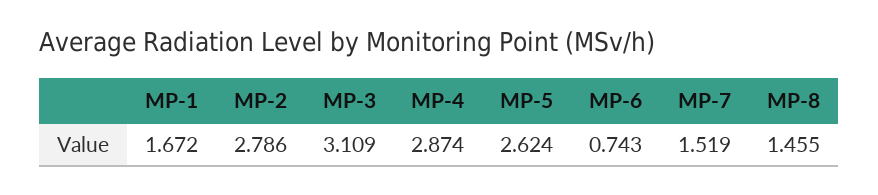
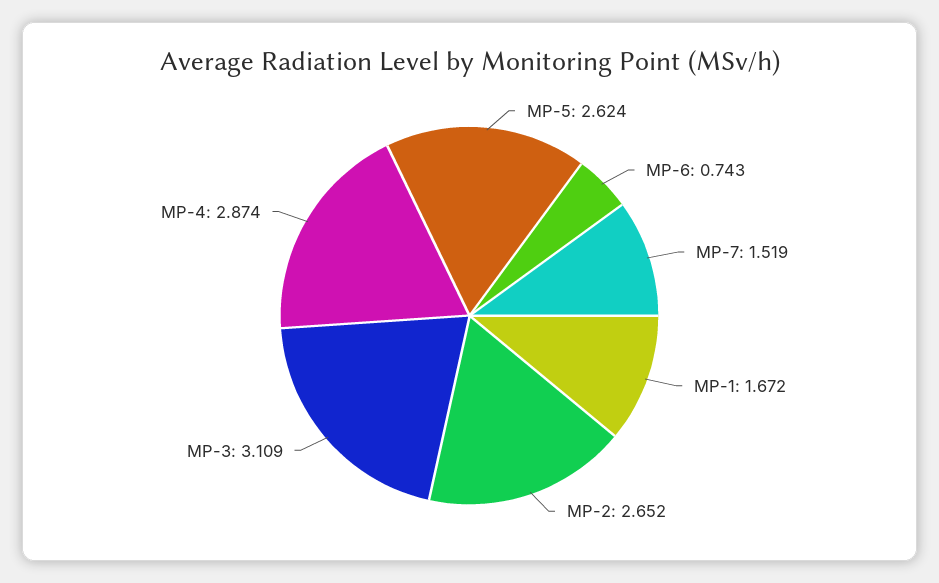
  {
    "MP-1": 1.672,
-   "MP-2": 2.786,
+   "MP-2": 2.652,
    "MP-3": 3.109,
    "MP-4": 2.874,
    "MP-5": 2.624,
    "MP-6": 0.743,
-   "MP-7": 1.519,
+   "MP-7": 1.519
-   "MP-8": 1.455
  }

